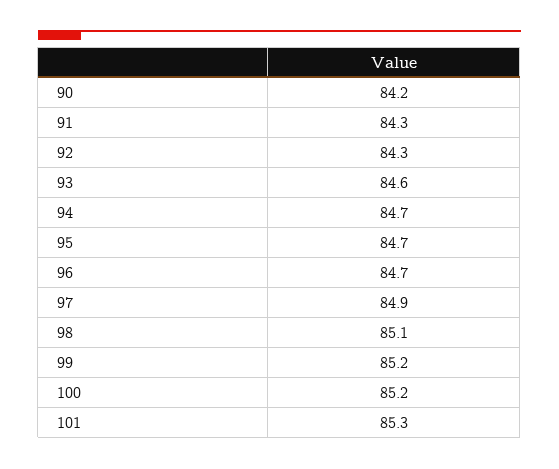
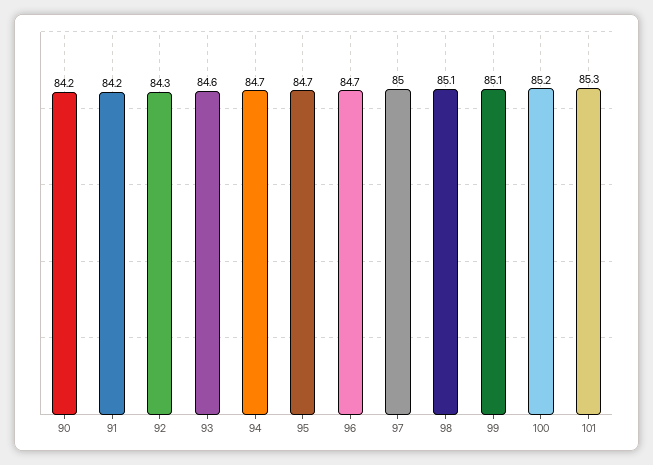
  {
    "90": 84.2,
-   "91": 84.3,
+   "91": 84.2,
    "92": 84.3,
    "93": 84.6,
    "94": 84.7,
    "95": 84.7,
    "96": 84.7,
-   "97": 84.9,
+   "97": 85,
    "98": 85.1,
-   "99": 85.2,
+   "99": 85.1,
    "100": 85.2,
    "101": 85.3
  }

